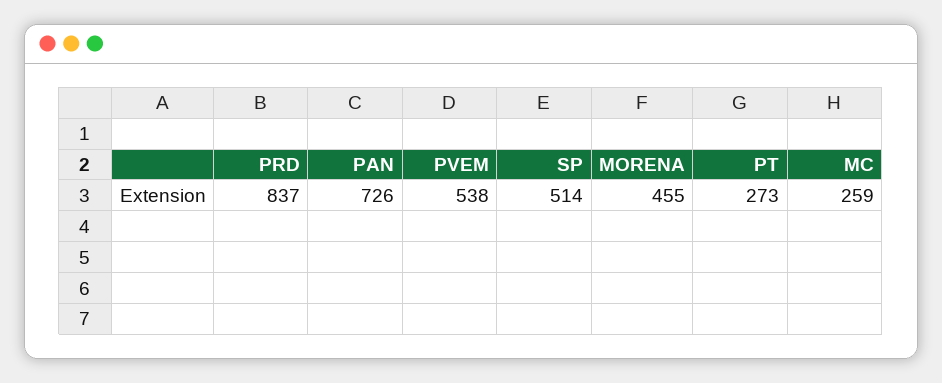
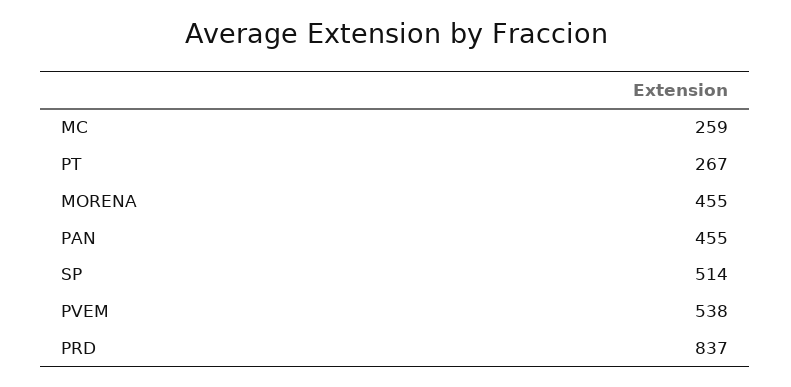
  {
    "PRD": 837,
-   "PAN": 726,
+   "PAN": 455,
    "PVEM": 538,
    "SP": 514,
    "MORENA": 455,
-   "PT": 273,
+   "PT": 267,
    "MC": 259
  }

